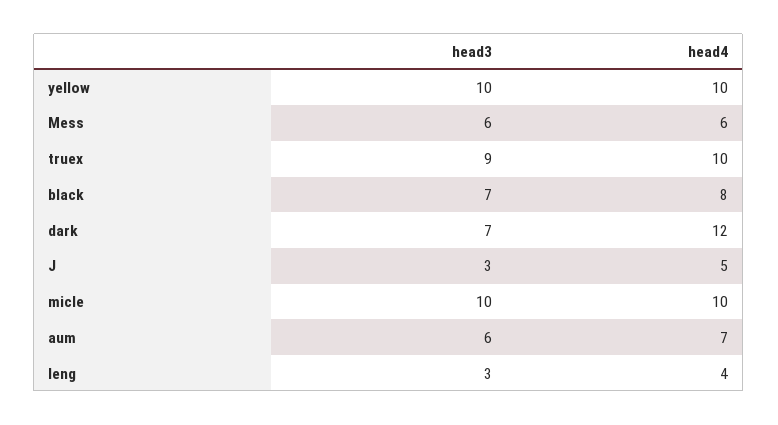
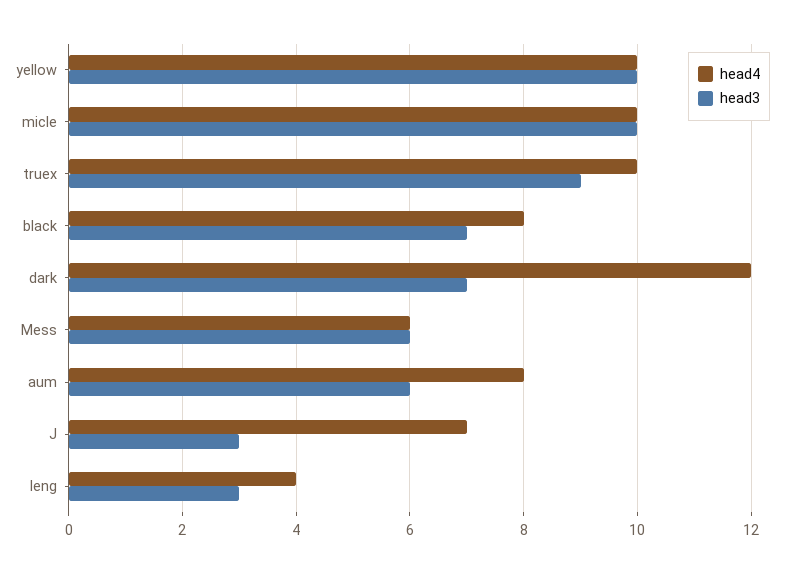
  {
    "head3": {
      "yellow": 10,
      "Mess": 6,
      "truex": 9,
      "black": 7,
      "dark": 7,
      "J": 3,
      "micle": 10,
      "aum": 6,
      "leng": 3
    },
    "head4": {
      "yellow": 10,
      "Mess": 6,
      "truex": 10,
      "black": 8,
      "dark": 12,
-     "J": 5,
+     "J": 7,
      "micle": 10,
-     "aum": 7,
+     "aum": 8,
      "leng": 4
    }
  }

